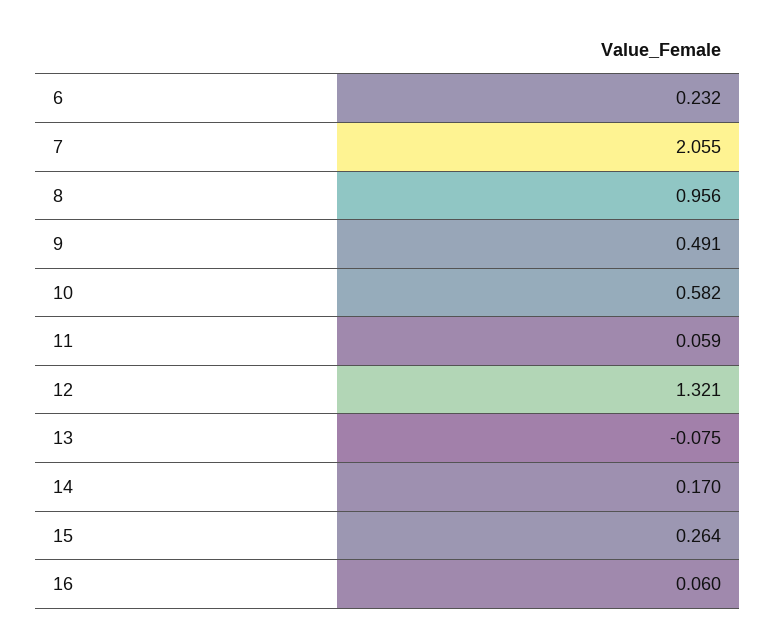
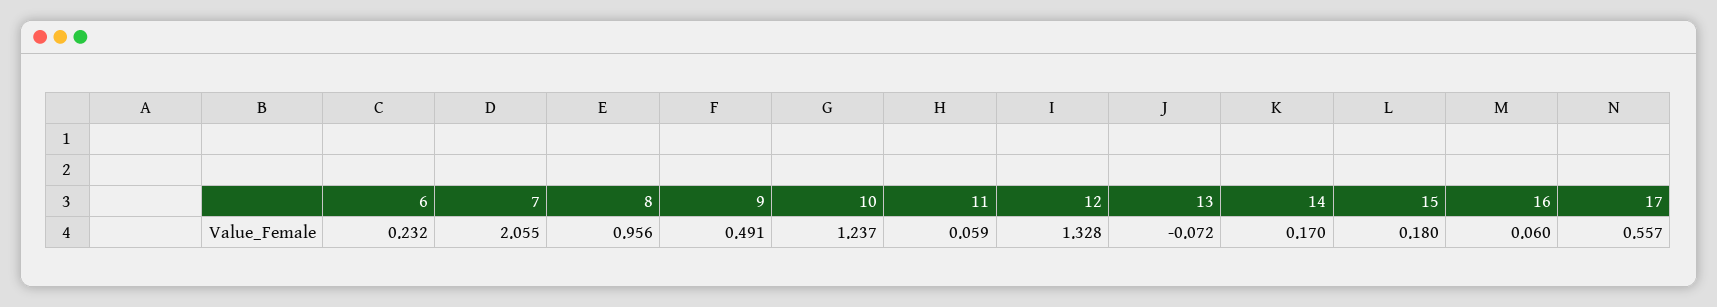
  {
    "6": 0.232,
    "7": 2.055,
    "8": 0.956,
    "9": 0.491,
-   "10": 0.582,
+   "10": 1.237,
    "11": 0.059,
-   "12": 1.321,
+   "12": 1.328,
-   "13": -0.075,
+   "13": -0.072,
    "14": 0.17,
-   "15": 0.264,
+   "15": 0.18,
-   "16": 0.06
+   "16": 0.06,
+   "17": 0.557
  }

